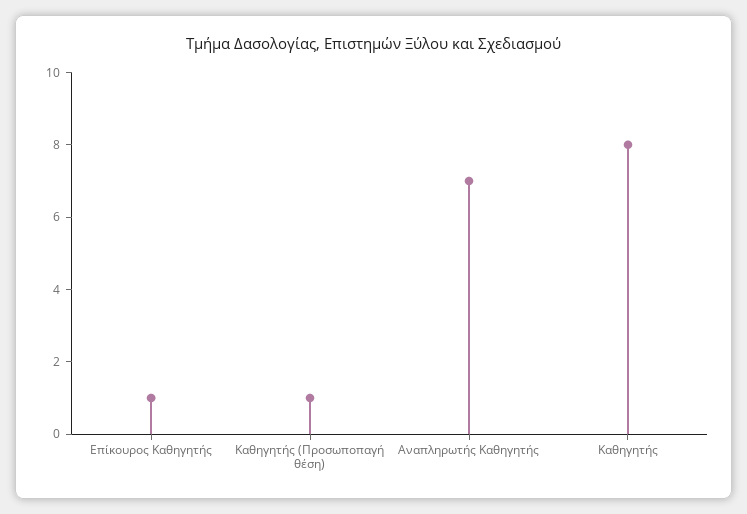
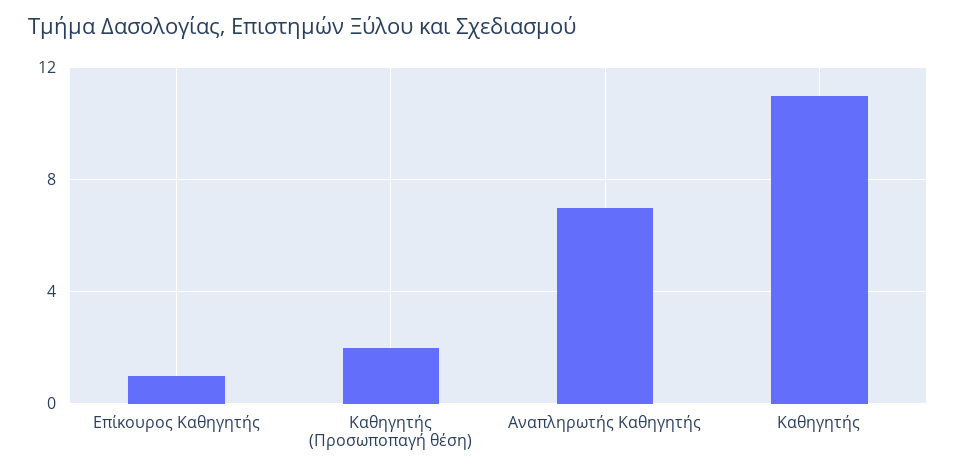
  {
    "Επίκουρος Καθηγητής": 1,
-   "Καθηγητής (Προσωποπαγή θέση)": 1,
+   "Καθηγητής (Προσωποπαγή θέση)": 2,
    "Αναπληρωτής Καθηγητής": 7,
-   "Καθηγητής": 8
+   "Καθηγητής": 11
  }

